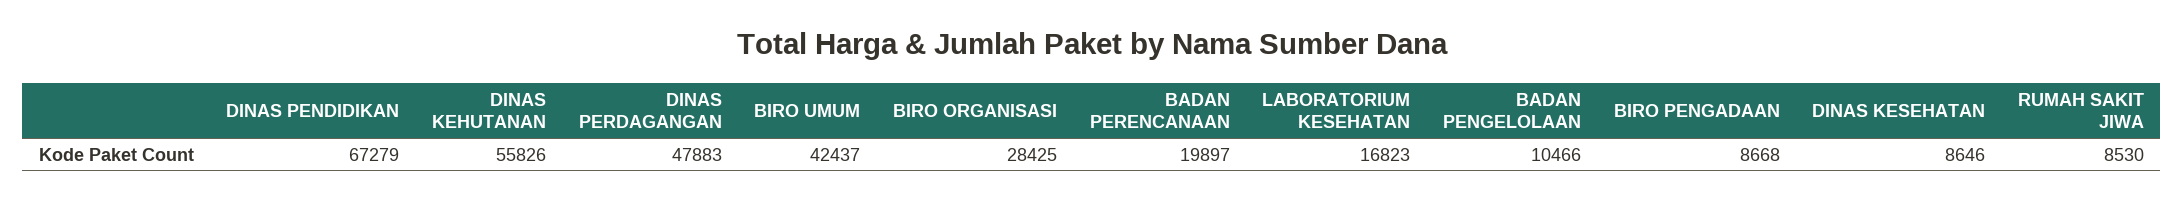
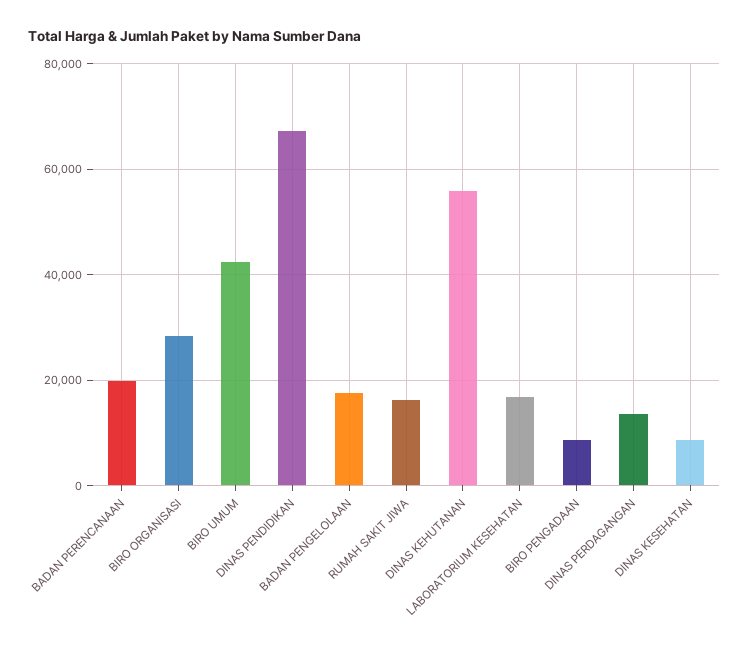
  {
    "DINAS PENDIDIKAN": 67279,
    "DINAS KEHUTANAN": 55826,
-   "DINAS PERDAGANGAN": 47883,
+   "DINAS PERDAGANGAN": 14000,
    "BIRO UMUM": 42437,
    "BIRO ORGANISASI": 28425,
    "BADAN PERENCANAAN": 19897,
    "LABORATORIUM KESEHATAN": 16823,
-   "BADAN PENGELOLAAN": 10466,
+   "BADAN PENGELOLAAN": 18000,
    "BIRO PENGADAAN": 8668,
    "DINAS KESEHATAN": 8646,
-   "RUMAH SAKIT JIWA": 8530
+   "RUMAH SAKIT JIWA": 16000
  }

